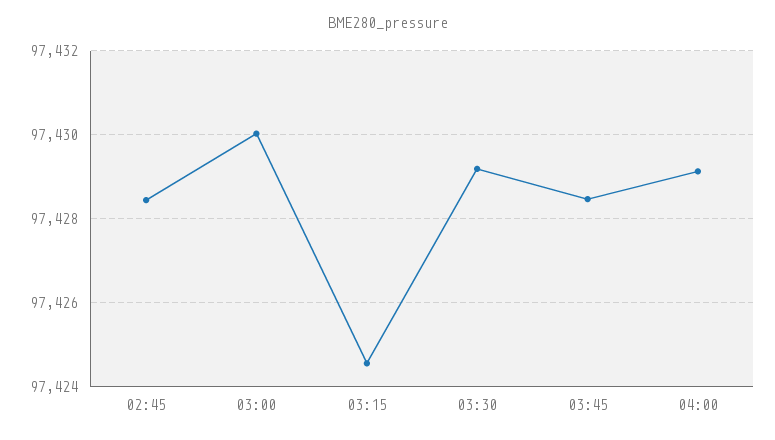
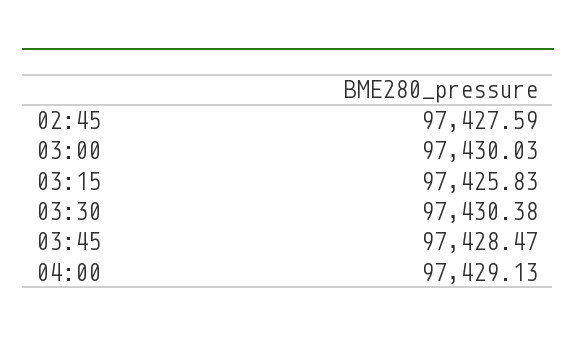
  {
-   "02:45": 97428.4,
+   "02:45": 97427.59,
    "03:00": 97430.03,
-   "03:15": 97424.6,
+   "03:15": 97425.83,
-   "03:30": 97429.2,
+   "03:30": 97430.38,
    "03:45": 97428.47,
    "04:00": 97429.13
  }

